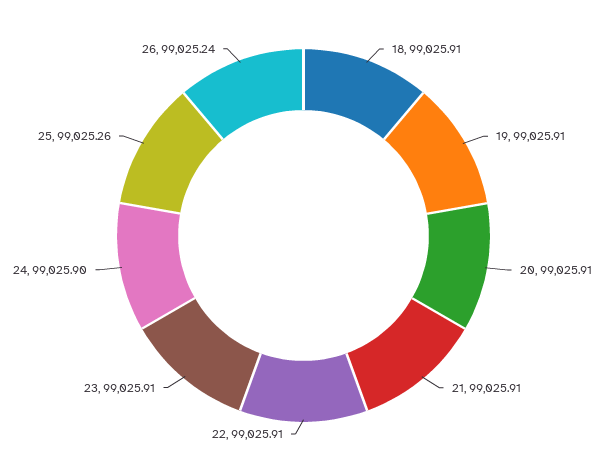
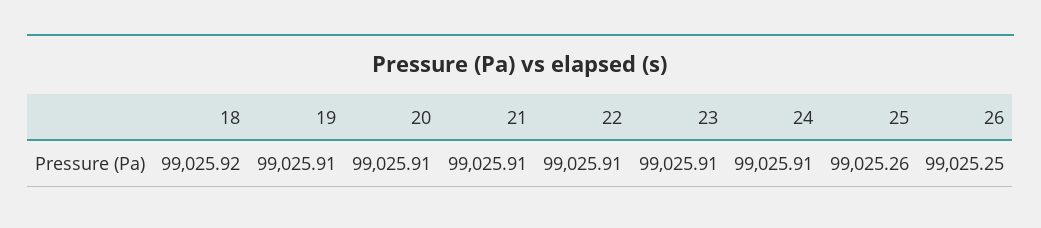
  {
-   "18": 99025.91,
+   "18": 99025.92,
    "19": 99025.91,
    "20": 99025.91,
    "21": 99025.91,
    "22": 99025.91,
    "23": 99025.91,
-   "24": 99025.9,
+   "24": 99025.91,
    "25": 99025.26,
-   "26": 99025.24
+   "26": 99025.25
  }

